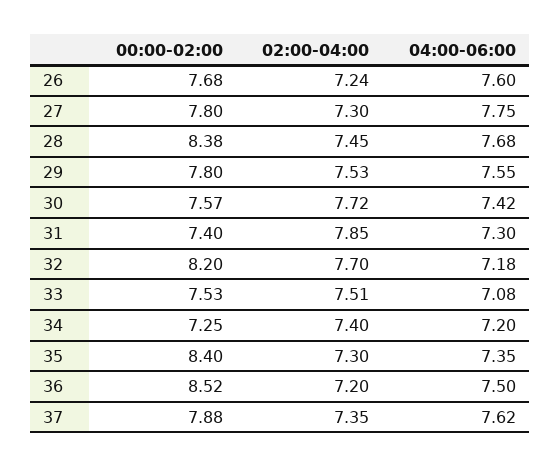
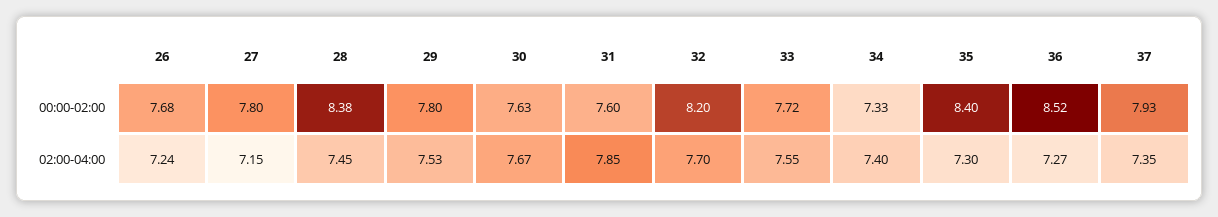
  {
    "00:00-02:00": {
      "26": 7.68,
      "27": 7.8,
      "28": 8.38,
      "29": 7.8,
-     "30": 7.57,
+     "30": 7.63,
-     "31": 7.4,
+     "31": 7.6,
      "32": 8.2,
-     "33": 7.53,
+     "33": 7.72,
-     "34": 7.25,
+     "34": 7.33,
      "35": 8.4,
      "36": 8.52,
-     "37": 7.88
+     "37": 7.93
    },
    "02:00-04:00": {
      "26": 7.24,
-     "27": 7.3,
+     "27": 7.15,
      "28": 7.45,
      "29": 7.53,
-     "30": 7.72,
+     "30": 7.67,
      "31": 7.85,
      "32": 7.7,
-     "33": 7.51,
+     "33": 7.55,
      "34": 7.4,
      "35": 7.3,
-     "36": 7.2,
+     "36": 7.27,
      "37": 7.35
-   },
+   }
-   "04:00-06:00": {
-     "26": 7.6,
-     "27": 7.75,
-     "28": 7.68,
-     "29": 7.55,
-     "30": 7.42,
-     "31": 7.3,
-     "32": 7.18,
-     "33": 7.08,
-     "34": 7.2,
-     "35": 7.35,
-     "36": 7.5,
-     "37": 7.62
-   }
  }

